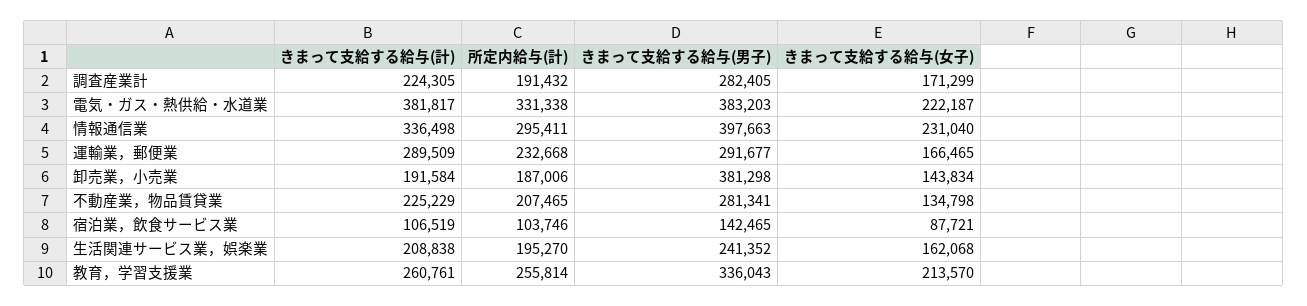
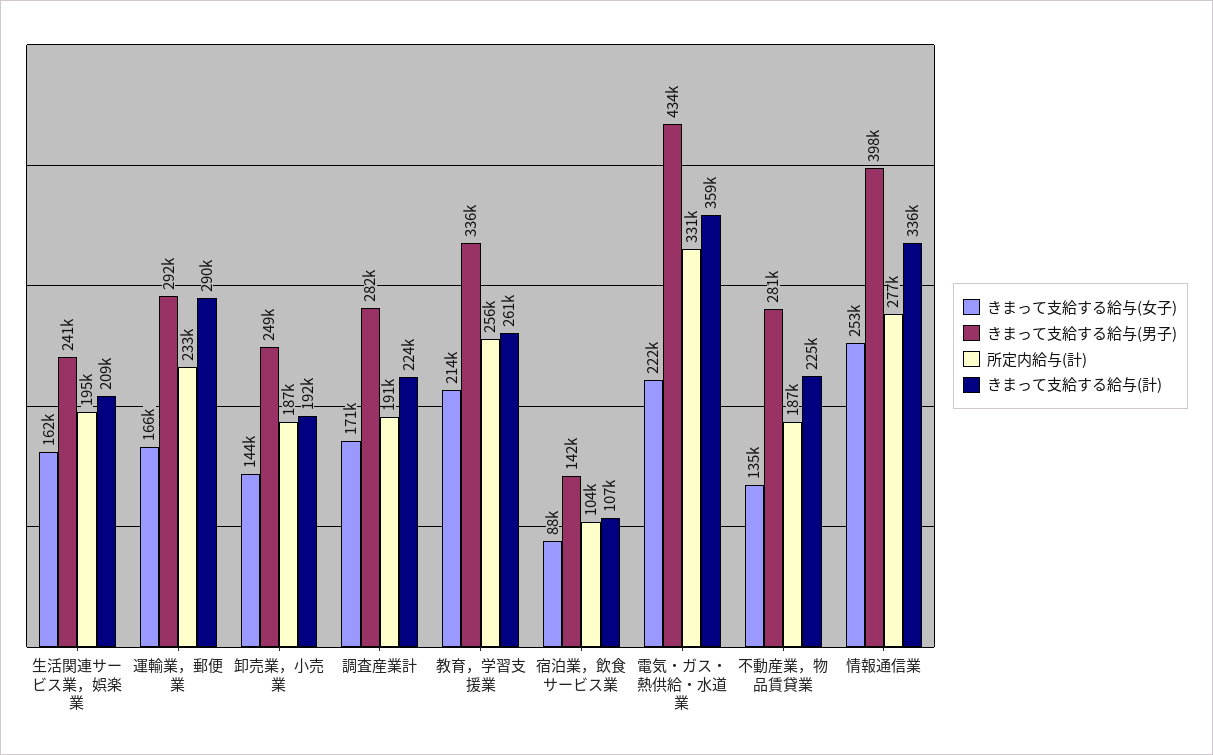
  {
    "きまって支給する給与(計)": {
      "調査産業計": 224305,
-     "電気・ガス・熱供給・水道業": 381817,
+     "電気・ガス・熱供給・水道業": 359000,
      "情報通信業": 336498,
      "運輸業，郵便業": 289509,
      "卸売業，小売業": 191584,
      "不動産業，物品賃貸業": 225229,
      "宿泊業，飲食サービス業": 106519,
      "生活関連サービス業，娯楽業": 208838,
      "教育，学習支援業": 260761
    },
    "所定内給与(計)": {
      "調査産業計": 191432,
      "電気・ガス・熱供給・水道業": 331338,
-     "情報通信業": 295411,
+     "情報通信業": 277000,
      "運輸業，郵便業": 232668,
      "卸売業，小売業": 187006,
-     "不動産業，物品賃貸業": 207465,
+     "不動産業，物品賃貸業": 187000,
      "宿泊業，飲食サービス業": 103746,
      "生活関連サービス業，娯楽業": 195270,
      "教育，学習支援業": 255814
    },
    "きまって支給する給与(男子)": {
      "調査産業計": 282405,
-     "電気・ガス・熱供給・水道業": 383203,
+     "電気・ガス・熱供給・水道業": 434000,
      "情報通信業": 397663,
      "運輸業，郵便業": 291677,
-     "卸売業，小売業": 381298,
+     "卸売業，小売業": 249000,
      "不動産業，物品賃貸業": 281341,
      "宿泊業，飲食サービス業": 142465,
      "生活関連サービス業，娯楽業": 241352,
      "教育，学習支援業": 336043
    },
    "きまって支給する給与(女子)": {
      "調査産業計": 171299,
      "電気・ガス・熱供給・水道業": 222187,
-     "情報通信業": 231040,
+     "情報通信業": 253000,
      "運輸業，郵便業": 166465,
      "卸売業，小売業": 143834,
      "不動産業，物品賃貸業": 134798,
      "宿泊業，飲食サービス業": 87721,
      "生活関連サービス業，娯楽業": 162068,
      "教育，学習支援業": 213570
    }
  }

